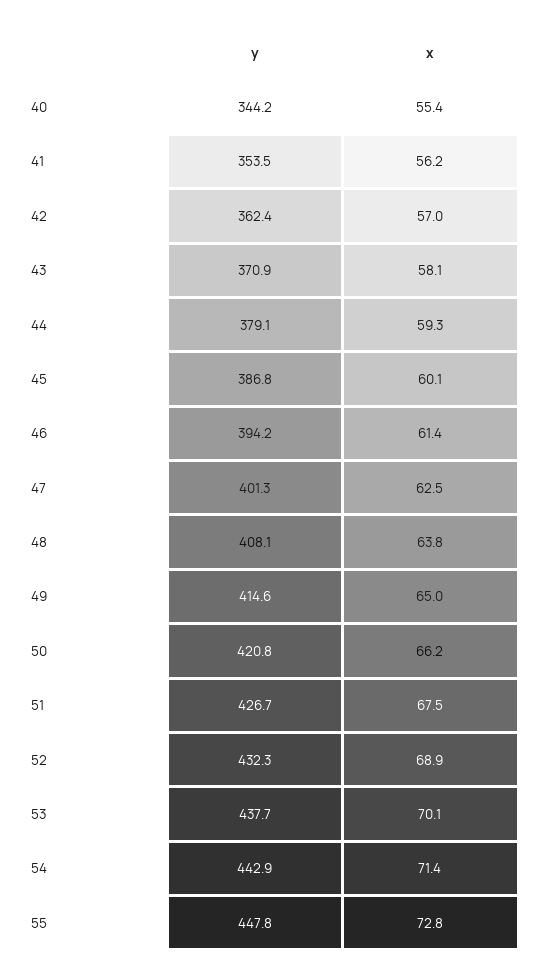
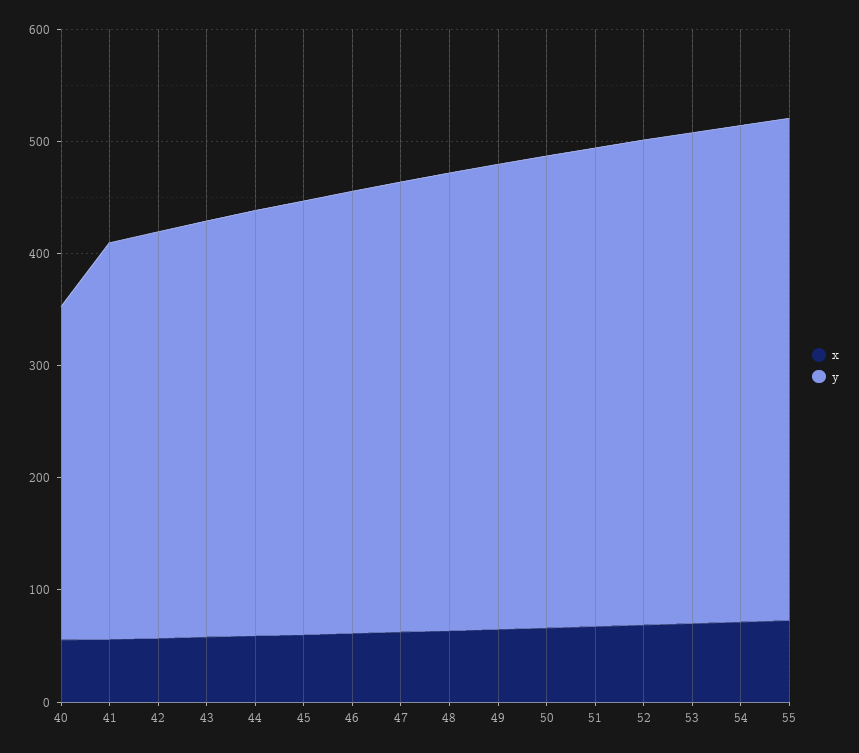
  {
    "y": {
-     "40": 344.2,
+     "40": 300,
      "41": 353.5,
      "42": 362.4,
      "43": 370.9,
      "44": 379.1,
      "45": 386.8,
      "46": 394.2,
      "47": 401.3,
      "48": 408.1,
      "49": 414.6,
      "50": 420.8,
      "51": 426.7,
      "52": 432.3,
      "53": 437.7,
      "54": 442.9,
      "55": 447.8
    },
    "x": {
      "40": 55.4,
      "41": 56.2,
      "42": 57,
      "43": 58.1,
      "44": 59.3,
      "45": 60.1,
      "46": 61.4,
      "47": 62.5,
      "48": 63.8,
      "49": 65,
      "50": 66.2,
      "51": 67.5,
      "52": 68.9,
      "53": 70.1,
      "54": 71.4,
      "55": 72.8
    }
  }

